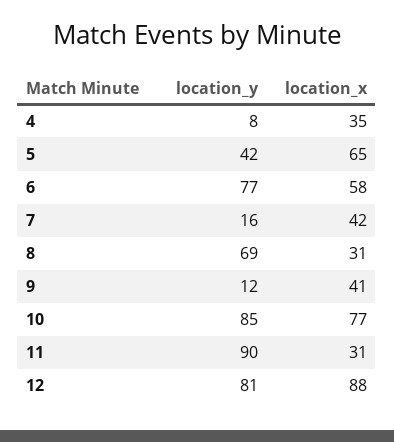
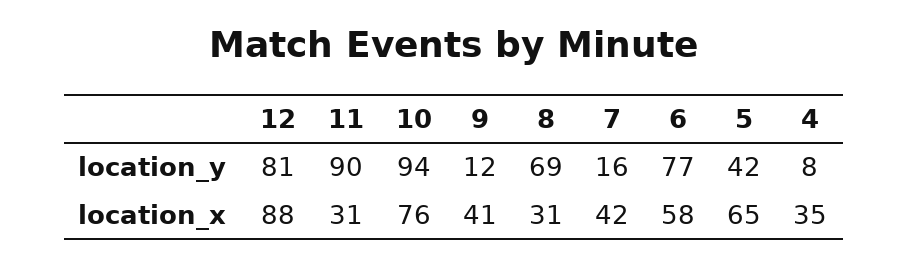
  {
    "location_y": {
      "4": 8,
      "5": 42,
      "6": 77,
      "7": 16,
      "8": 69,
      "9": 12,
-     "10": 85,
+     "10": 94,
      "11": 90,
      "12": 81
    },
    "location_x": {
      "4": 35,
      "5": 65,
      "6": 58,
      "7": 42,
      "8": 31,
      "9": 41,
-     "10": 77,
+     "10": 76,
      "11": 31,
      "12": 88
    }
  }

